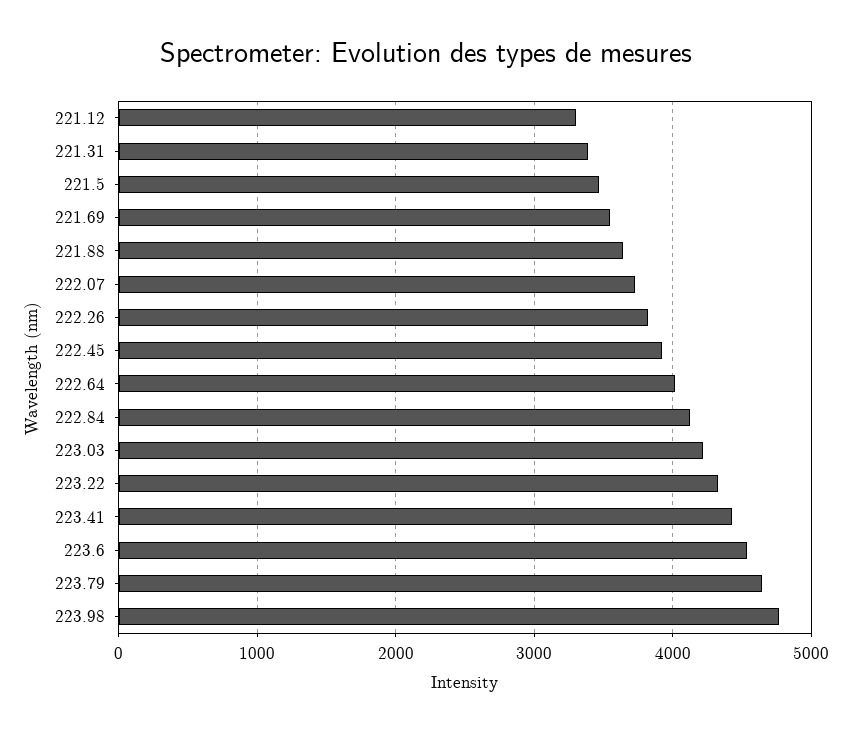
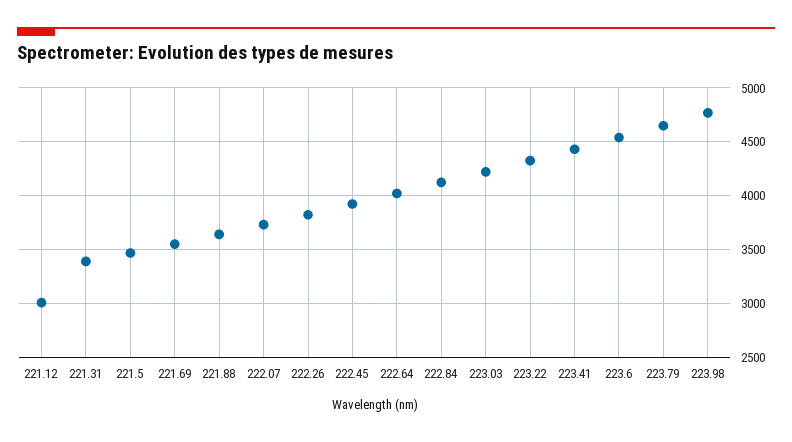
  {
-   "221.12": 3300,
+   "221.12": 3000,
    "221.31": 3400,
    "221.5": 3500,
    "221.69": 3500,
    "221.88": 3600,
    "222.07": 3700,
    "222.26": 3800,
    "222.45": 3900,
    "222.64": 4000,
    "222.84": 4100,
    "223.03": 4200,
    "223.22": 4300,
    "223.41": 4400,
    "223.6": 4500,
    "223.79": 4600,
    "223.98": 4800
  }

